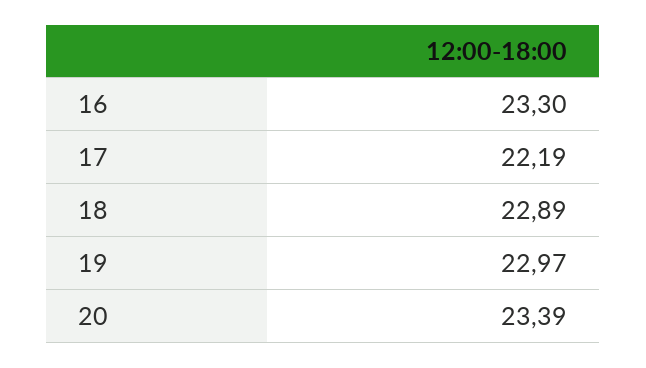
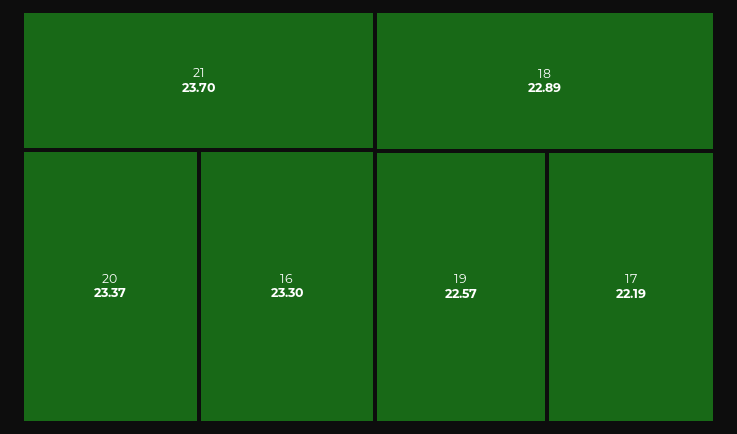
  {
    "16": 23.3,
    "17": 22.19,
    "18": 22.89,
-   "19": 22.97,
+   "19": 22.57,
-   "20": 23.39
+   "20": 23.37,
+   "21": 23.7
  }

